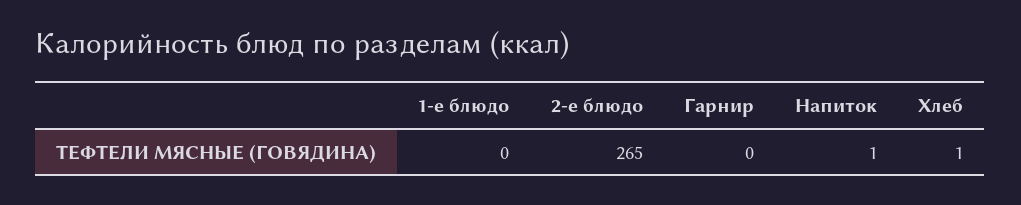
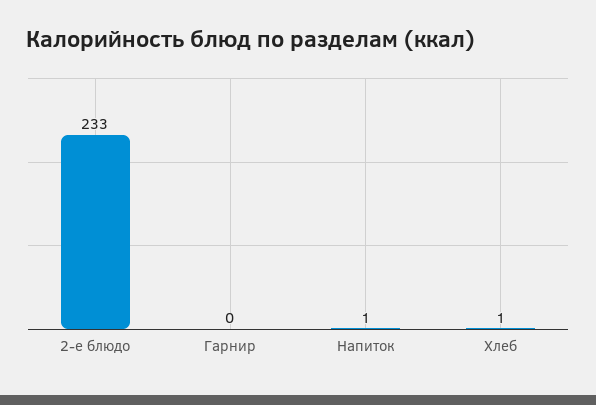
  {
-   "1-е блюдо": 0,
-   "2-е блюдо": 265,
+   "2-е блюдо": 233,
    "Гарнир": 0,
    "Напиток": 1,
    "Хлеб": 1
  }

